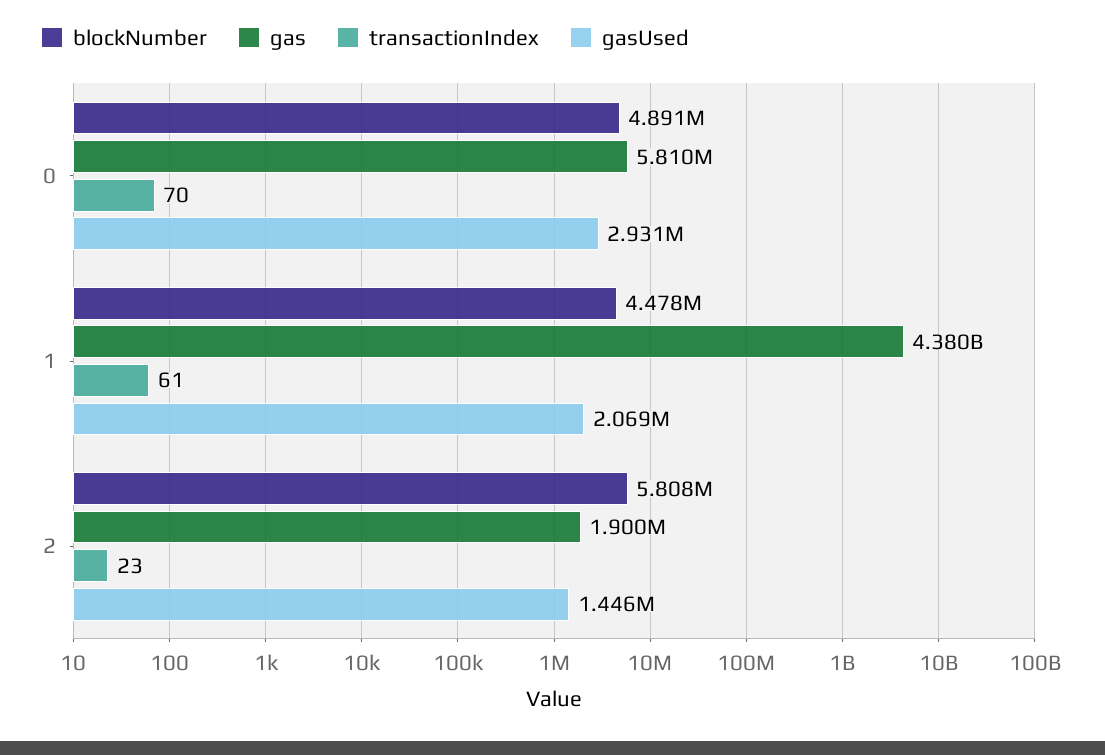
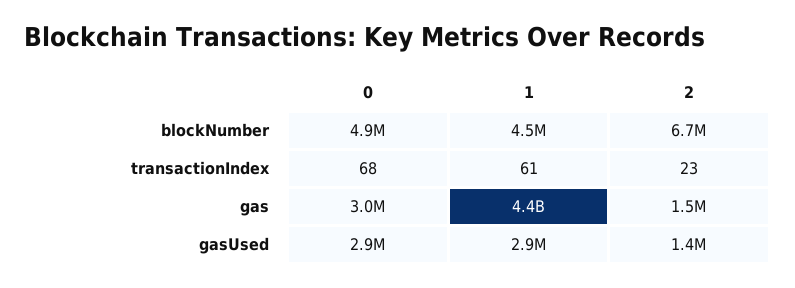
  {
    "blockNumber": {
      "0": 4891000,
      "1": 4478000,
-     "2": 5808000
+     "2": 6700000
    },
    "gas": {
-     "0": 5810000,
+     "0": 3000000,
      "1": 4380000000,
-     "2": 1900000
+     "2": 1500000
    },
    "transactionIndex": {
-     "0": 70,
+     "0": 68,
      "1": 61,
      "2": 23
    },
    "gasUsed": {
      "0": 2931000,
-     "1": 2069000,
+     "1": 2900000,
      "2": 1446000
    }
  }

